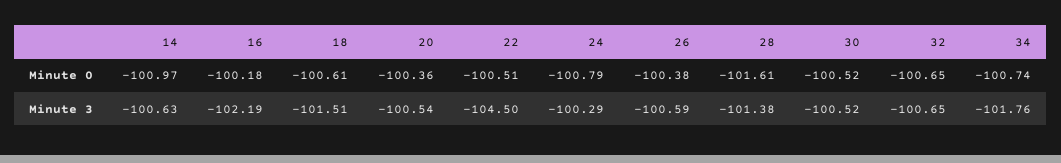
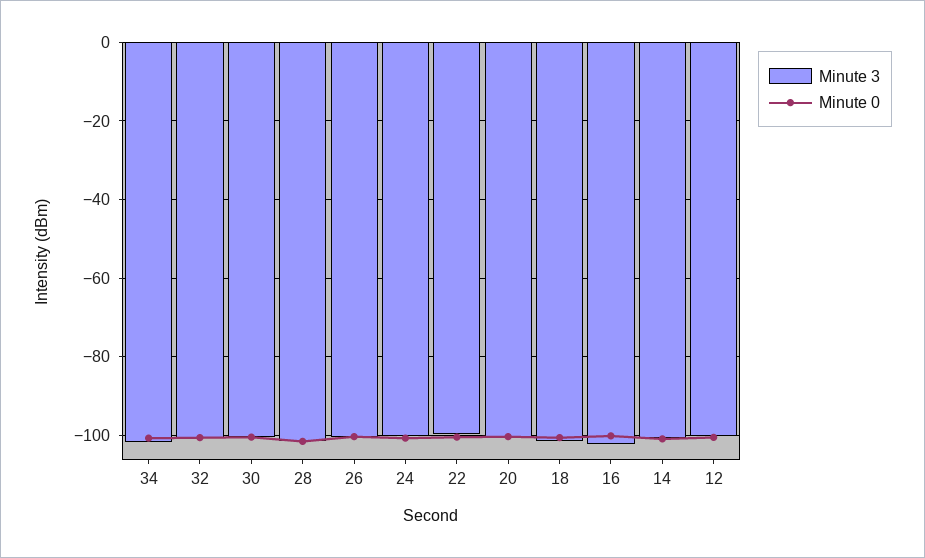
  {
    "Minute 0": {
      "14": -100.97,
      "16": -100.18,
      "18": -100.61,
      "20": -100.36,
      "22": -100.51,
      "24": -100.79,
      "26": -100.38,
      "28": -101.61,
      "30": -100.52,
      "32": -100.65,
-     "34": -100.74
+     "34": -100.74,
+     "12": -100
    },
    "Minute 3": {
      "14": -100.63,
      "16": -102.19,
      "18": -101.51,
      "20": -100.54,
-     "22": -104.5,
+     "22": -100,
      "24": -100.29,
      "26": -100.59,
      "28": -101.38,
      "30": -100.52,
      "32": -100.65,
-     "34": -101.76
+     "34": -101.76,
+     "12": -100
    }
  }

